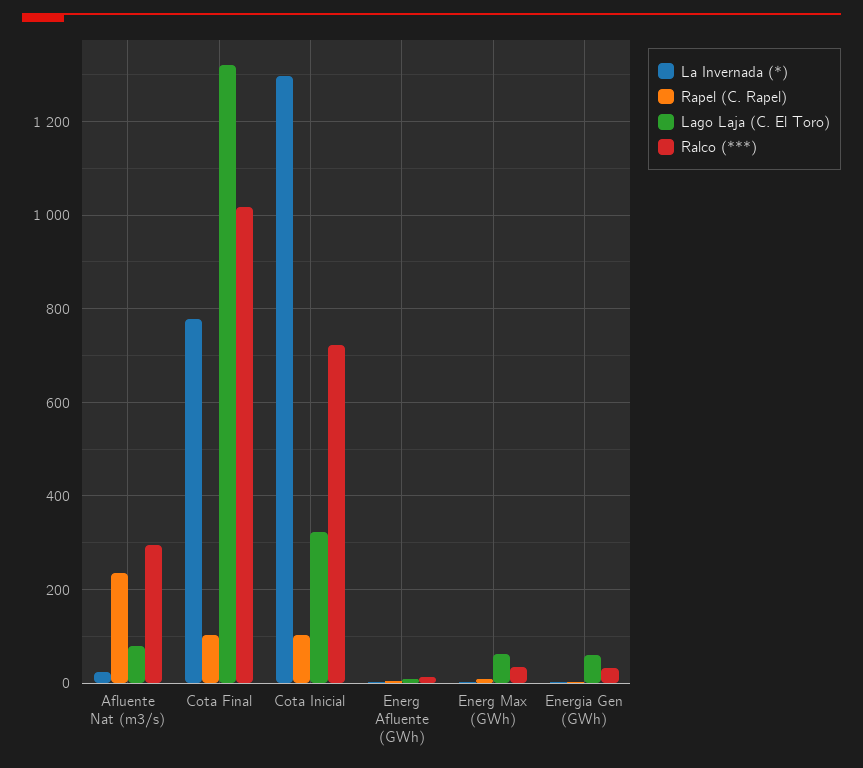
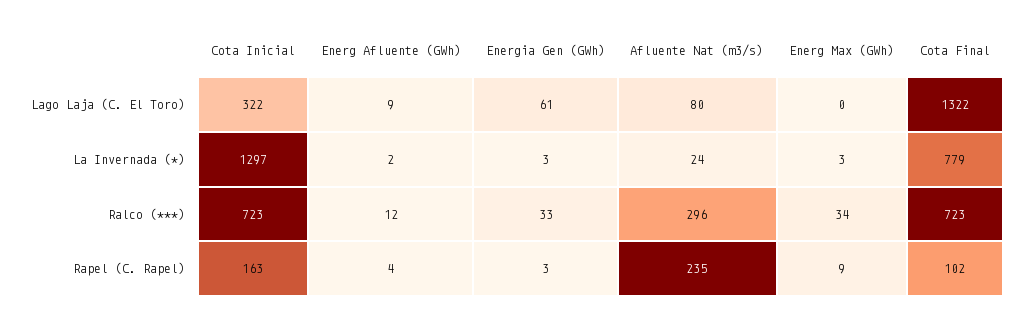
  {
    "La Invernada (*)": {
      "Afluente Nat (m3/s)": 24,
      "Cota Final": 779,
      "Cota Inicial": 1297,
      "Energ Afluente (GWh)": 2,
      "Energ Max (GWh)": 3,
      "Energia Gen (GWh)": 3
    },
    "Rapel (C. Rapel)": {
      "Afluente Nat (m3/s)": 235,
      "Cota Final": 102,
-     "Cota Inicial": 100,
+     "Cota Inicial": 163,
      "Energ Afluente (GWh)": 4,
      "Energ Max (GWh)": 9,
      "Energia Gen (GWh)": 3
    },
    "Lago Laja (C. El Toro)": {
      "Afluente Nat (m3/s)": 80,
      "Cota Final": 1322,
      "Cota Inicial": 322,
      "Energ Afluente (GWh)": 9,
-     "Energ Max (GWh)": 60,
+     "Energ Max (GWh)": 0,
      "Energia Gen (GWh)": 61
    },
    "Ralco (***)": {
      "Afluente Nat (m3/s)": 296,
-     "Cota Final": 1020,
+     "Cota Final": 723,
      "Cota Inicial": 723,
      "Energ Afluente (GWh)": 12,
      "Energ Max (GWh)": 34,
      "Energia Gen (GWh)": 33
    }
  }

